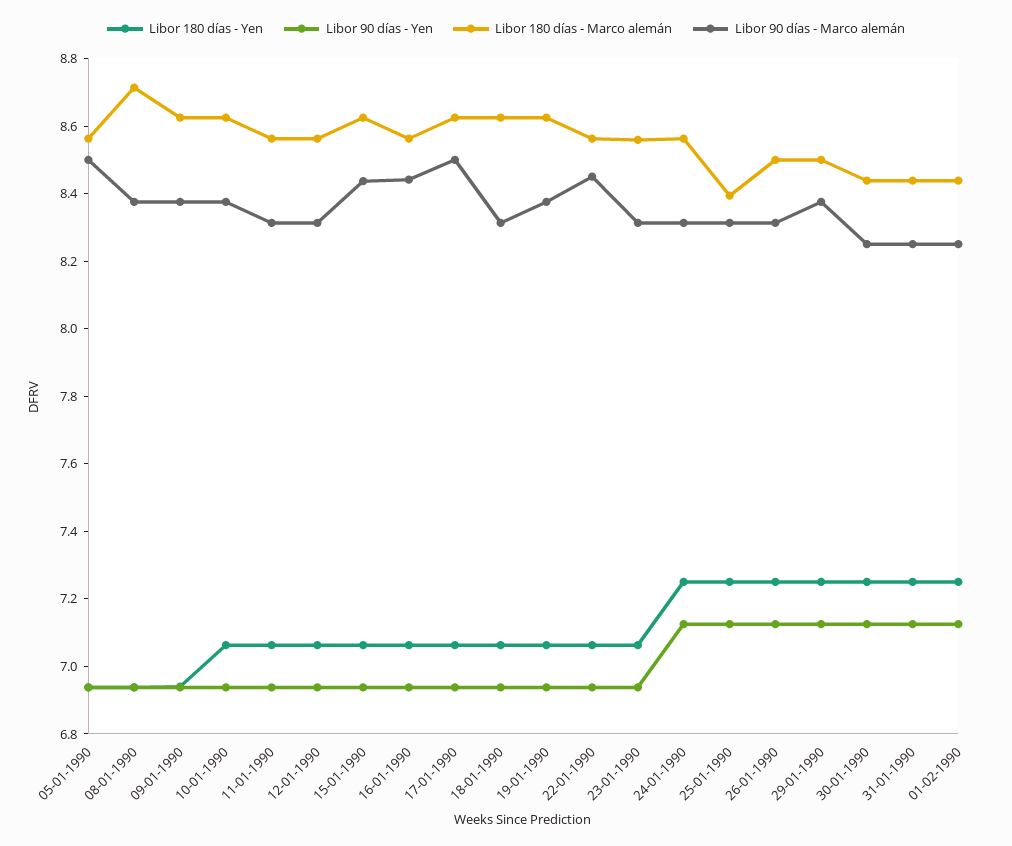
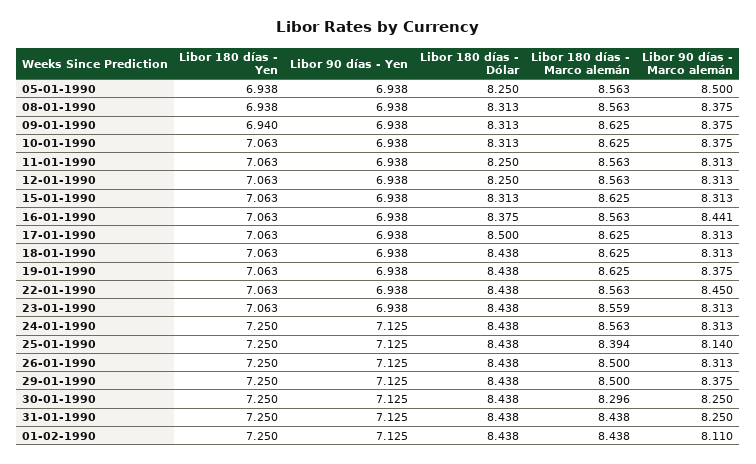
  {
    "Libor 180 días - Yen": {
      "05-01-1990": 6.938,
      "08-01-1990": 6.938,
      "09-01-1990": 6.94,
      "10-01-1990": 7.063,
      "11-01-1990": 7.063,
      "12-01-1990": 7.063,
      "15-01-1990": 7.063,
      "16-01-1990": 7.063,
      "17-01-1990": 7.063,
      "18-01-1990": 7.063,
      "19-01-1990": 7.063,
      "22-01-1990": 7.063,
      "23-01-1990": 7.063,
      "24-01-1990": 7.25,
      "25-01-1990": 7.25,
      "26-01-1990": 7.25,
      "29-01-1990": 7.25,
      "30-01-1990": 7.25,
      "31-01-1990": 7.25,
      "01-02-1990": 7.25
    },
    "Libor 90 días - Yen": {
      "05-01-1990": 6.938,
      "08-01-1990": 6.938,
      "09-01-1990": 6.938,
      "10-01-1990": 6.938,
      "11-01-1990": 6.938,
      "12-01-1990": 6.938,
      "15-01-1990": 6.938,
      "16-01-1990": 6.938,
      "17-01-1990": 6.938,
      "18-01-1990": 6.938,
      "19-01-1990": 6.938,
      "22-01-1990": 6.938,
      "23-01-1990": 6.938,
      "24-01-1990": 7.125,
      "25-01-1990": 7.125,
      "26-01-1990": 7.125,
      "29-01-1990": 7.125,
      "30-01-1990": 7.125,
      "31-01-1990": 7.125,
      "01-02-1990": 7.125
    },
    "Libor 180 días - Marco alemán": {
      "05-01-1990": 8.563,
-     "08-01-1990": 8.7,
+     "08-01-1990": 8.563,
      "09-01-1990": 8.625,
      "10-01-1990": 8.625,
      "11-01-1990": 8.563,
      "12-01-1990": 8.563,
      "15-01-1990": 8.625,
      "16-01-1990": 8.563,
      "17-01-1990": 8.625,
      "18-01-1990": 8.625,
      "19-01-1990": 8.625,
      "22-01-1990": 8.563,
      "23-01-1990": 8.559,
      "24-01-1990": 8.563,
      "25-01-1990": 8.394,
      "26-01-1990": 8.5,
      "29-01-1990": 8.5,
-     "30-01-1990": 8.45,
+     "30-01-1990": 8.296,
      "31-01-1990": 8.438,
      "01-02-1990": 8.438
    },
    "Libor 90 días - Marco alemán": {
      "05-01-1990": 8.5,
      "08-01-1990": 8.375,
      "09-01-1990": 8.375,
      "10-01-1990": 8.375,
      "11-01-1990": 8.313,
      "12-01-1990": 8.313,
-     "15-01-1990": 8.45,
+     "15-01-1990": 8.313,
      "16-01-1990": 8.441,
-     "17-01-1990": 8.5,
+     "17-01-1990": 8.313,
      "18-01-1990": 8.313,
      "19-01-1990": 8.375,
      "22-01-1990": 8.45,
      "23-01-1990": 8.313,
      "24-01-1990": 8.313,
-     "25-01-1990": 8.3,
+     "25-01-1990": 8.14,
      "26-01-1990": 8.313,
      "29-01-1990": 8.375,
      "30-01-1990": 8.25,
      "31-01-1990": 8.25,
-     "01-02-1990": 8.25
+     "01-02-1990": 8.11
-   }
+   },
+   "Libor 180 días - Dólar": {
+     "05-01-1990": 8.25,
+     "08-01-1990": 8.313,
+     "09-01-1990": 8.313,
+     "10-01-1990": 8.313,
+     "11-01-1990": 8.25,
+     "12-01-1990": 8.25,
+     "15-01-1990": 8.313,
+     "16-01-1990": 8.375,
+     "17-01-1990": 8.5,
+     "18-01-1990": 8.438,
+     "19-01-1990": 8.438,
+     "22-01-1990": 8.438,
+     "23-01-1990": 8.438,
+     "24-01-1990": 8.438,
+     "25-01-1990": 8.438,
+     "26-01-1990": 8.438,
+     "29-01-1990": 8.438,
+     "30-01-1990": 8.438,
+     "31-01-1990": 8.438,
+     "01-02-1990": 8.438
+   }
  }

